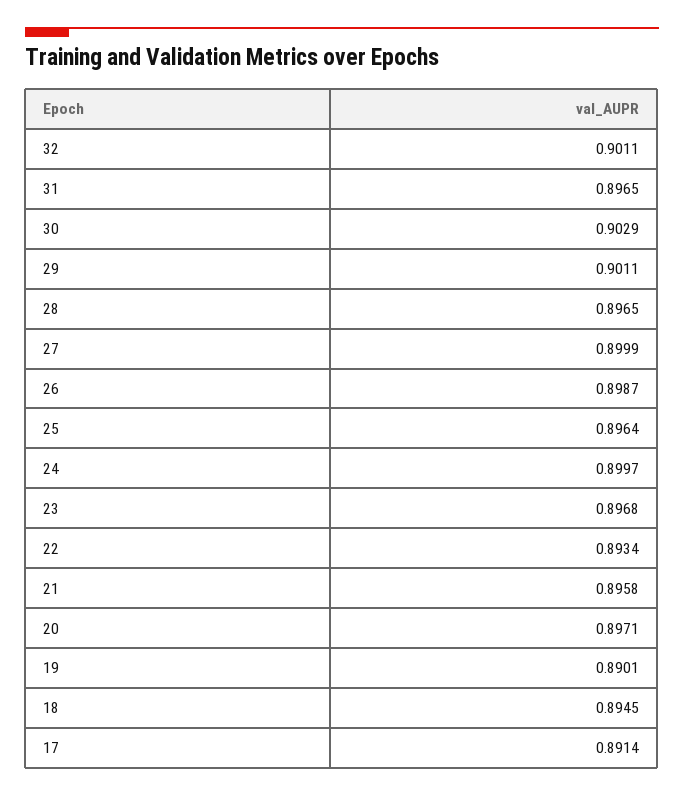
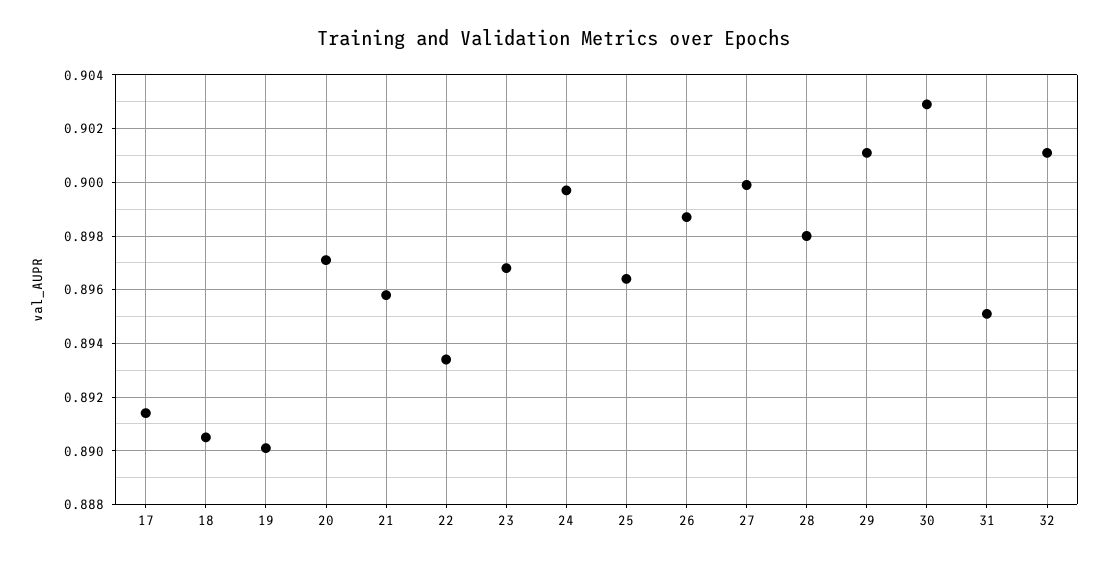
  {
    "32": 0.9011,
-   "31": 0.8965,
+   "31": 0.895,
    "30": 0.9029,
    "29": 0.9011,
-   "28": 0.8965,
+   "28": 0.898,
    "27": 0.8999,
    "26": 0.8987,
    "25": 0.8964,
    "24": 0.8997,
    "23": 0.8968,
    "22": 0.8934,
    "21": 0.8958,
    "20": 0.8971,
    "19": 0.8901,
-   "18": 0.8945,
+   "18": 0.8905,
    "17": 0.8914
  }

